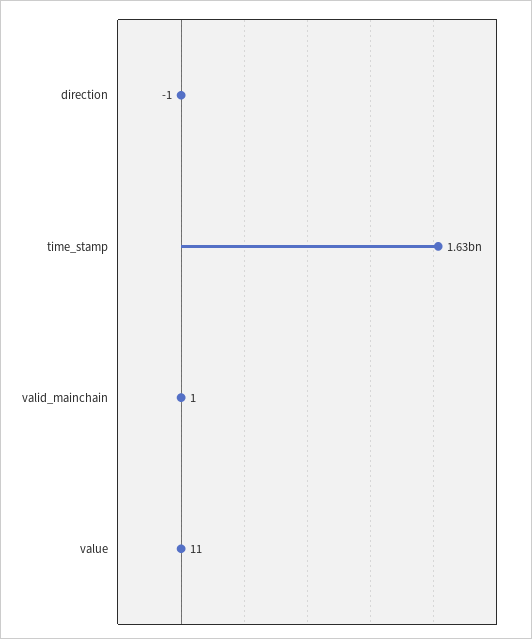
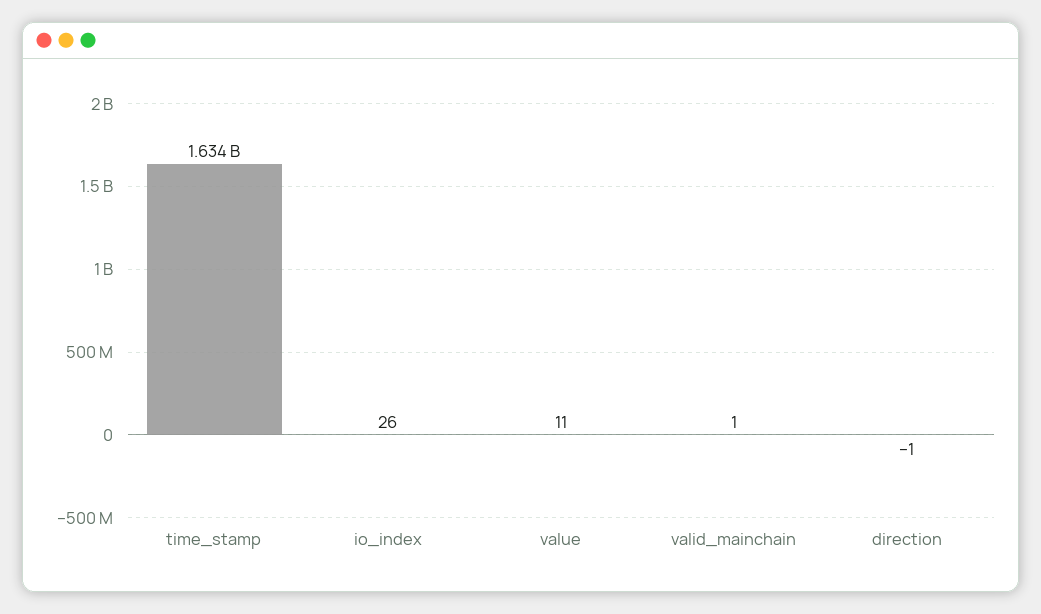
  {
    "direction": -1,
    "time_stamp": 1634000000,
    "valid_mainchain": 1,
-   "value": 11
+   "value": 11,
+   "io_index": 26
  }

